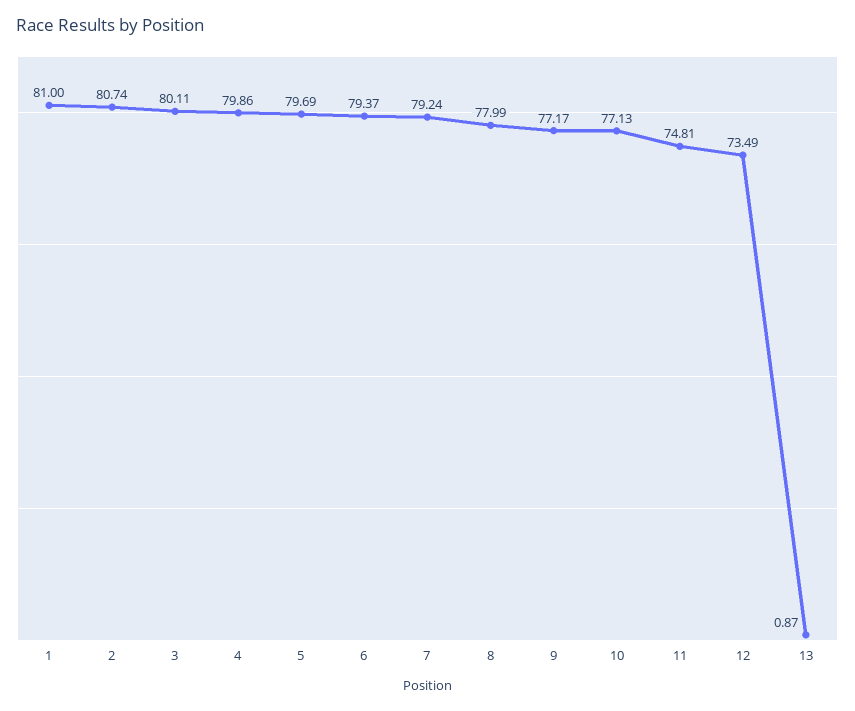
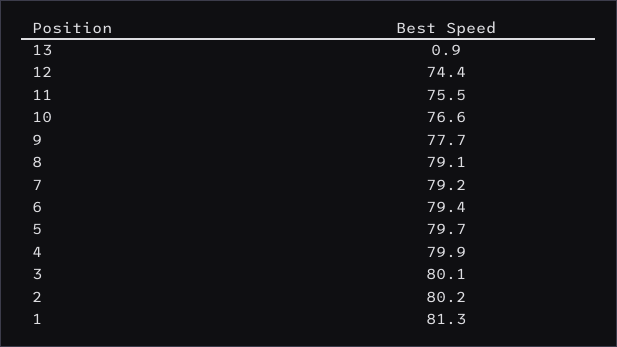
  {
-   "1": 81,
+   "1": 81.3,
-   "2": 80.74,
+   "2": 80.2,
    "3": 80.11,
    "4": 79.86,
    "5": 79.69,
    "6": 79.37,
    "7": 79.24,
-   "8": 77.99,
+   "8": 79.1,
-   "9": 77.17,
+   "9": 77.7,
-   "10": 77.13,
+   "10": 76.6,
-   "11": 74.81,
+   "11": 75.5,
-   "12": 73.49,
+   "12": 74.4,
    "13": 0.87
  }

